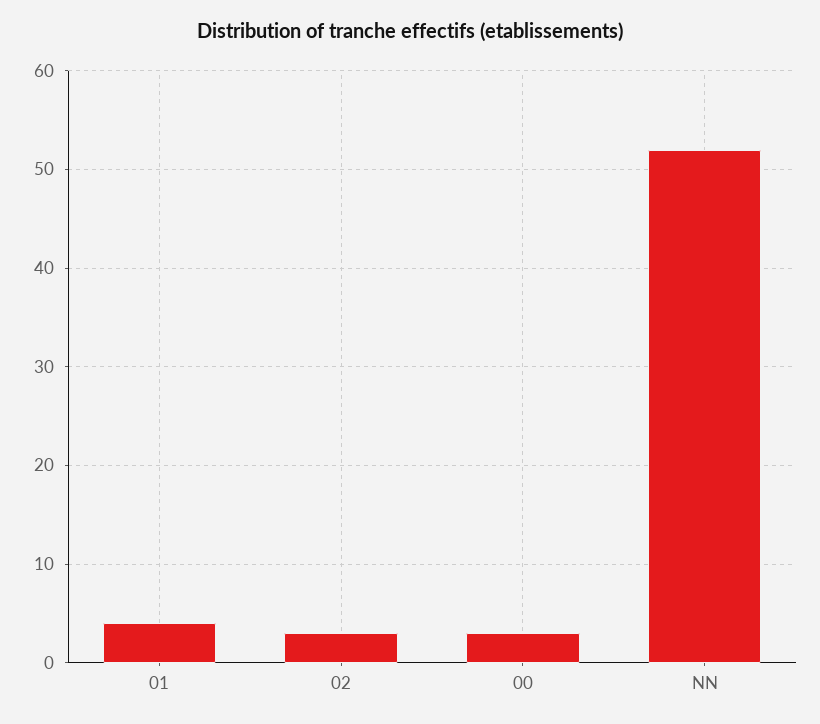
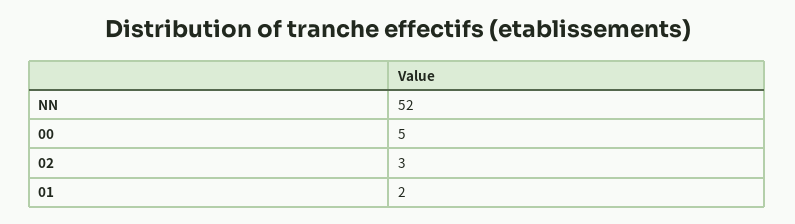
  {
-   "01": 4,
+   "01": 2,
    "02": 3,
-   "00": 3,
+   "00": 5,
    "NN": 52
  }

